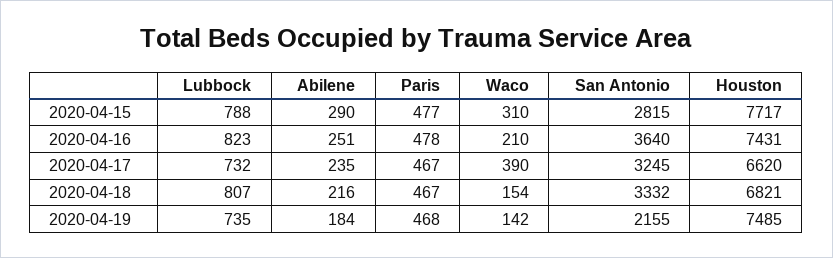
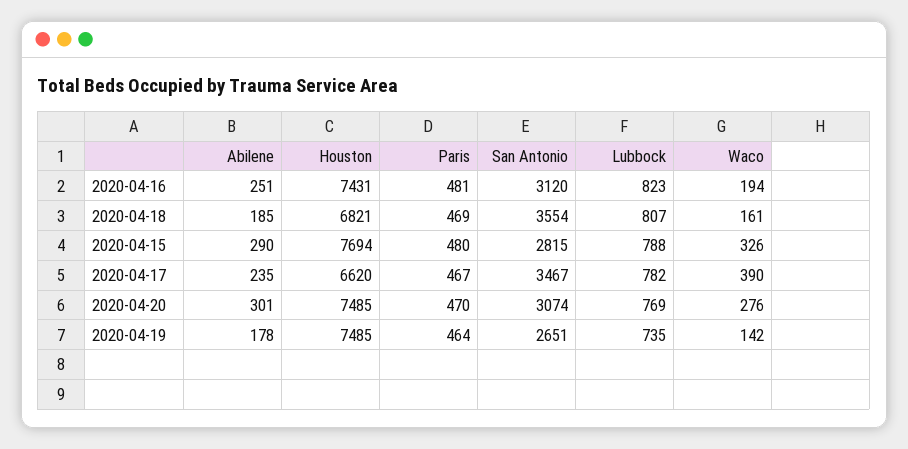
  {
    "Lubbock": {
      "2020-04-15": 788,
      "2020-04-16": 823,
-     "2020-04-17": 732,
+     "2020-04-17": 782,
      "2020-04-18": 807,
-     "2020-04-19": 735
+     "2020-04-19": 735,
+     "2020-04-20": 769
    },
    "Abilene": {
      "2020-04-15": 290,
      "2020-04-16": 251,
      "2020-04-17": 235,
-     "2020-04-18": 216,
+     "2020-04-18": 185,
-     "2020-04-19": 184
+     "2020-04-19": 178,
+     "2020-04-20": 301
    },
    "Paris": {
-     "2020-04-15": 477,
+     "2020-04-15": 480,
-     "2020-04-16": 478,
+     "2020-04-16": 481,
      "2020-04-17": 467,
-     "2020-04-18": 467,
+     "2020-04-18": 469,
-     "2020-04-19": 468
+     "2020-04-19": 464,
+     "2020-04-20": 470
    },
    "Waco": {
-     "2020-04-15": 310,
+     "2020-04-15": 326,
-     "2020-04-16": 210,
+     "2020-04-16": 194,
      "2020-04-17": 390,
-     "2020-04-18": 154,
+     "2020-04-18": 161,
-     "2020-04-19": 142
+     "2020-04-19": 142,
+     "2020-04-20": 276
    },
    "San Antonio": {
      "2020-04-15": 2815,
-     "2020-04-16": 3640,
+     "2020-04-16": 3120,
-     "2020-04-17": 3245,
+     "2020-04-17": 3467,
-     "2020-04-18": 3332,
+     "2020-04-18": 3554,
-     "2020-04-19": 2155
+     "2020-04-19": 2651,
+     "2020-04-20": 3074
    },
    "Houston": {
-     "2020-04-15": 7717,
+     "2020-04-15": 7694,
      "2020-04-16": 7431,
      "2020-04-17": 6620,
      "2020-04-18": 6821,
-     "2020-04-19": 7485
+     "2020-04-19": 7485,
+     "2020-04-20": 7485
    }
  }

